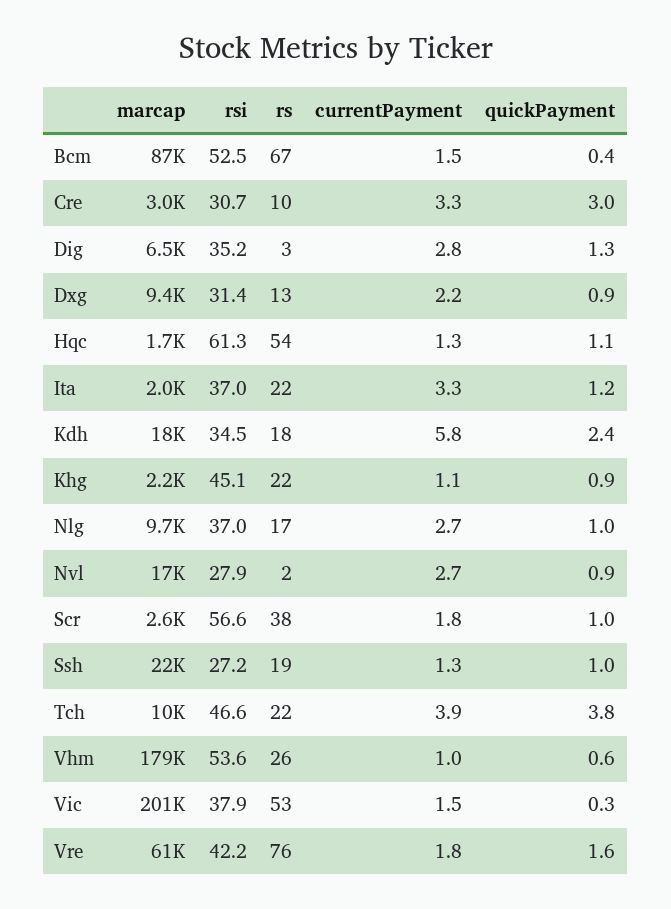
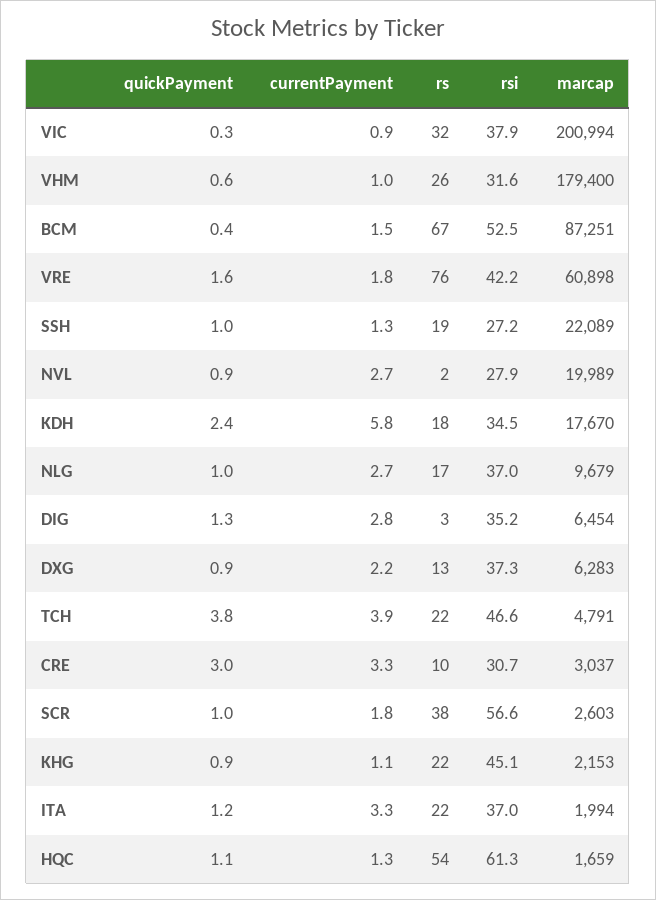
  {
    "marcap": {
      "Bcm": 87251,
      "Cre": 3037,
      "Dig": 6454,
-     "Dxg": 9400,
+     "Dxg": 6283,
      "Hqc": 1659,
      "Ita": 1994,
      "Kdh": 17670,
      "Khg": 2153,
      "Nlg": 9679,
-     "Nvl": 17000,
+     "Nvl": 19989,
      "Scr": 2603,
      "Ssh": 22089,
-     "Tch": 10000,
+     "Tch": 4791,
      "Vhm": 179400,
      "Vic": 200994,
      "Vre": 60898
    },
    "rsi": {
      "Bcm": 52.5,
      "Cre": 30.7,
      "Dig": 35.2,
-     "Dxg": 31.4,
+     "Dxg": 37.3,
      "Hqc": 61.3,
      "Ita": 37,
      "Kdh": 34.5,
      "Khg": 45.1,
      "Nlg": 37,
      "Nvl": 27.9,
      "Scr": 56.6,
      "Ssh": 27.2,
      "Tch": 46.6,
-     "Vhm": 53.6,
+     "Vhm": 31.6,
      "Vic": 37.9,
      "Vre": 42.2
    },
    "rs": {
      "Bcm": 67,
      "Cre": 10,
      "Dig": 3,
      "Dxg": 13,
      "Hqc": 54,
      "Ita": 22,
      "Kdh": 18,
      "Khg": 22,
      "Nlg": 17,
      "Nvl": 2,
      "Scr": 38,
      "Ssh": 19,
      "Tch": 22,
      "Vhm": 26,
-     "Vic": 53,
+     "Vic": 32,
      "Vre": 76
    },
    "currentPayment": {
      "Bcm": 1.5,
      "Cre": 3.3,
      "Dig": 2.8,
      "Dxg": 2.2,
      "Hqc": 1.3,
      "Ita": 3.3,
      "Kdh": 5.8,
      "Khg": 1.1,
      "Nlg": 2.7,
      "Nvl": 2.7,
      "Scr": 1.8,
      "Ssh": 1.3,
      "Tch": 3.9,
      "Vhm": 1,
-     "Vic": 1.5,
+     "Vic": 0.9,
      "Vre": 1.8
    },
    "quickPayment": {
      "Bcm": 0.4,
      "Cre": 3,
      "Dig": 1.3,
      "Dxg": 0.9,
      "Hqc": 1.1,
      "Ita": 1.2,
      "Kdh": 2.4,
      "Khg": 0.9,
      "Nlg": 1,
      "Nvl": 0.9,
      "Scr": 1,
      "Ssh": 1,
      "Tch": 3.8,
      "Vhm": 0.6,
      "Vic": 0.3,
      "Vre": 1.6
    }
  }

